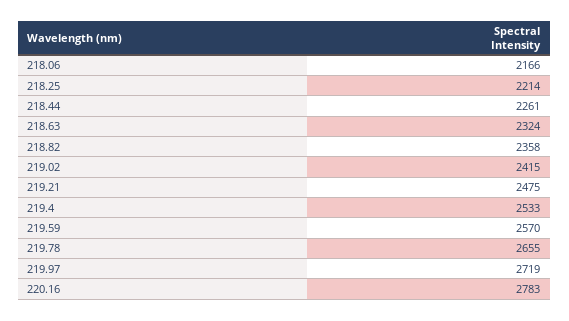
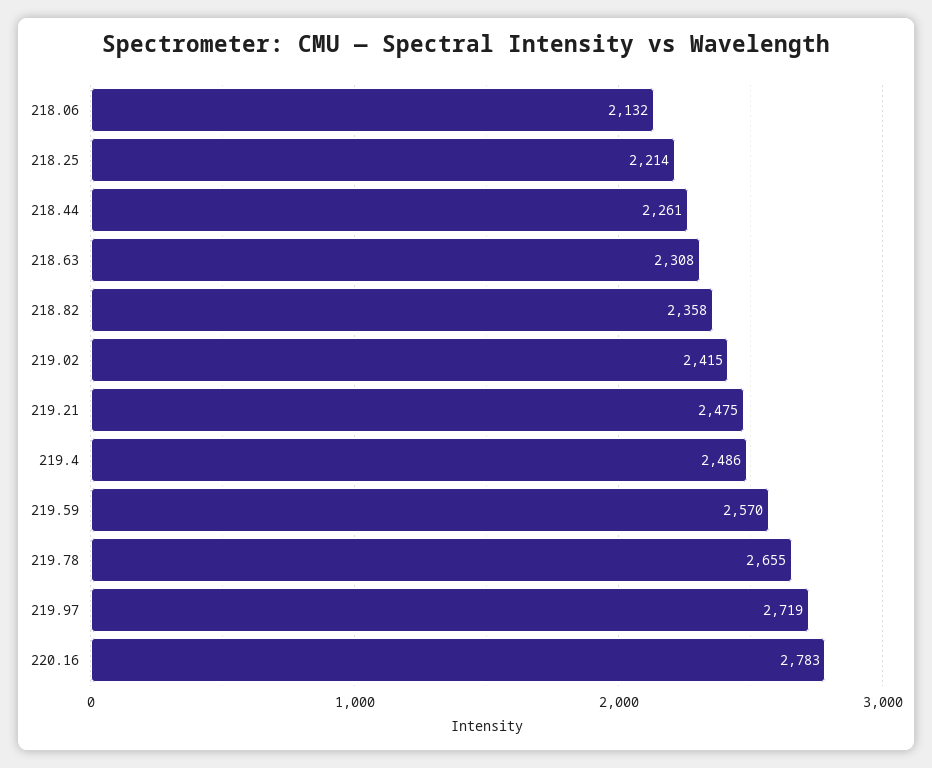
  {
-   "218.06": 2166,
+   "218.06": 2132,
    "218.25": 2214,
    "218.44": 2261,
-   "218.63": 2324,
+   "218.63": 2308,
    "218.82": 2358,
    "219.02": 2415,
    "219.21": 2475,
-   "219.4": 2533,
+   "219.4": 2486,
    "219.59": 2570,
    "219.78": 2655,
    "219.97": 2719,
    "220.16": 2783
  }

